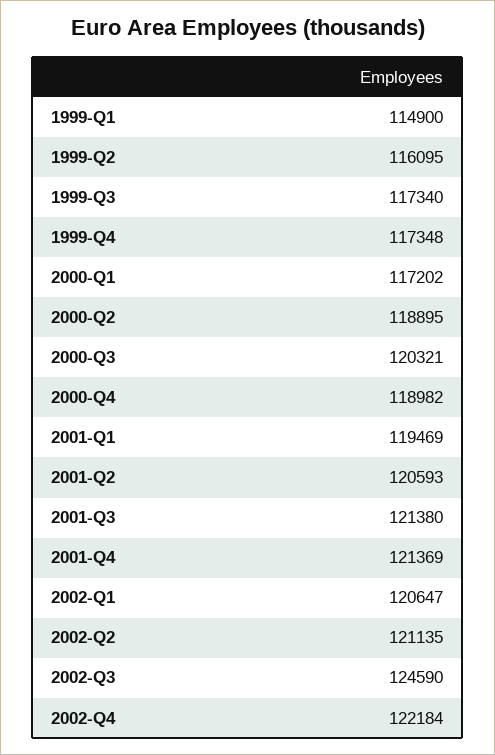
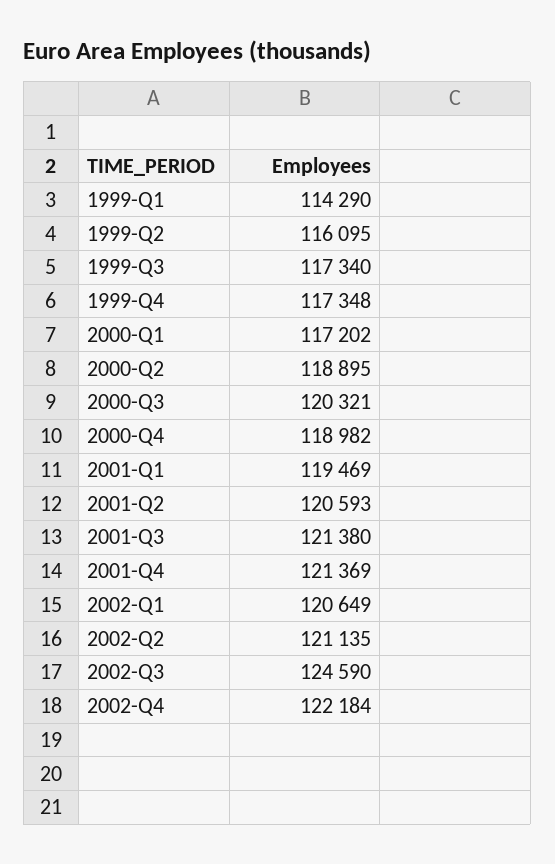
  {
-   "1999-Q1": 114900,
+   "1999-Q1": 114290,
    "1999-Q2": 116095,
    "1999-Q3": 117340,
    "1999-Q4": 117348,
    "2000-Q1": 117202,
    "2000-Q2": 118895,
    "2000-Q3": 120321,
    "2000-Q4": 118982,
    "2001-Q1": 119469,
    "2001-Q2": 120593,
    "2001-Q3": 121380,
    "2001-Q4": 121369,
-   "2002-Q1": 120647,
+   "2002-Q1": 120649,
    "2002-Q2": 121135,
    "2002-Q3": 124590,
    "2002-Q4": 122184
  }

